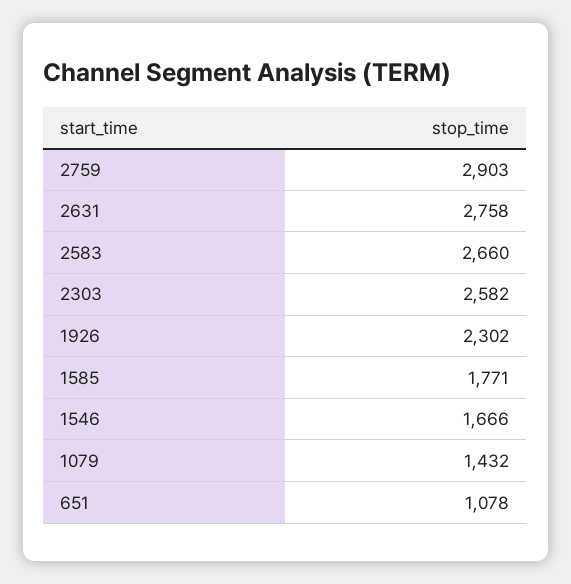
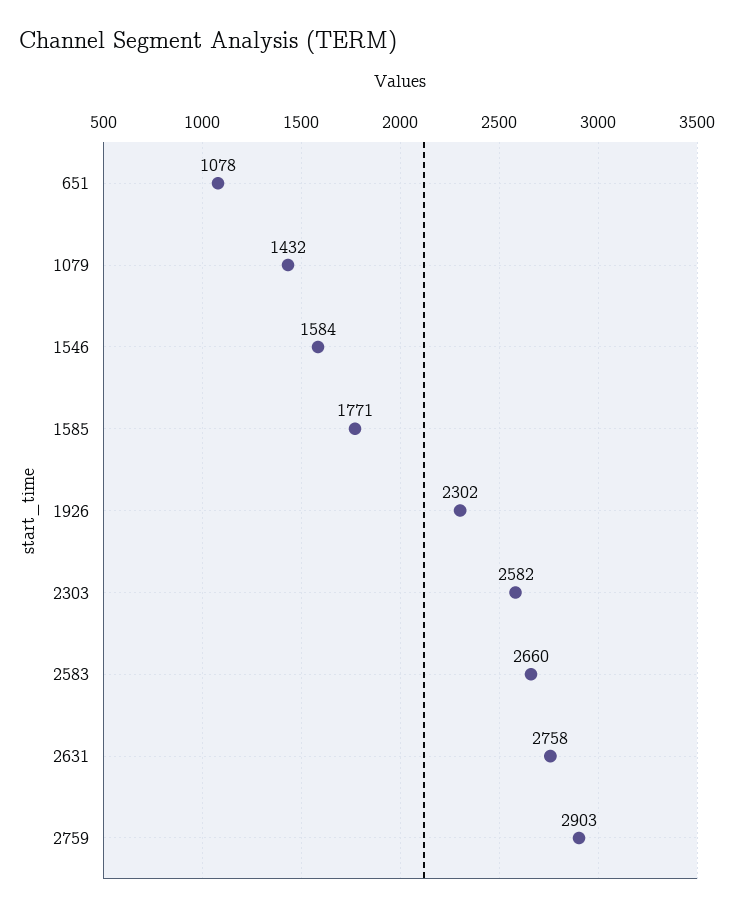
  {
    "2759": 2903,
    "2631": 2758,
    "2583": 2660,
    "2303": 2582,
    "1926": 2302,
    "1585": 1771,
-   "1546": 1666,
+   "1546": 1584,
    "1079": 1432,
    "651": 1078
  }

